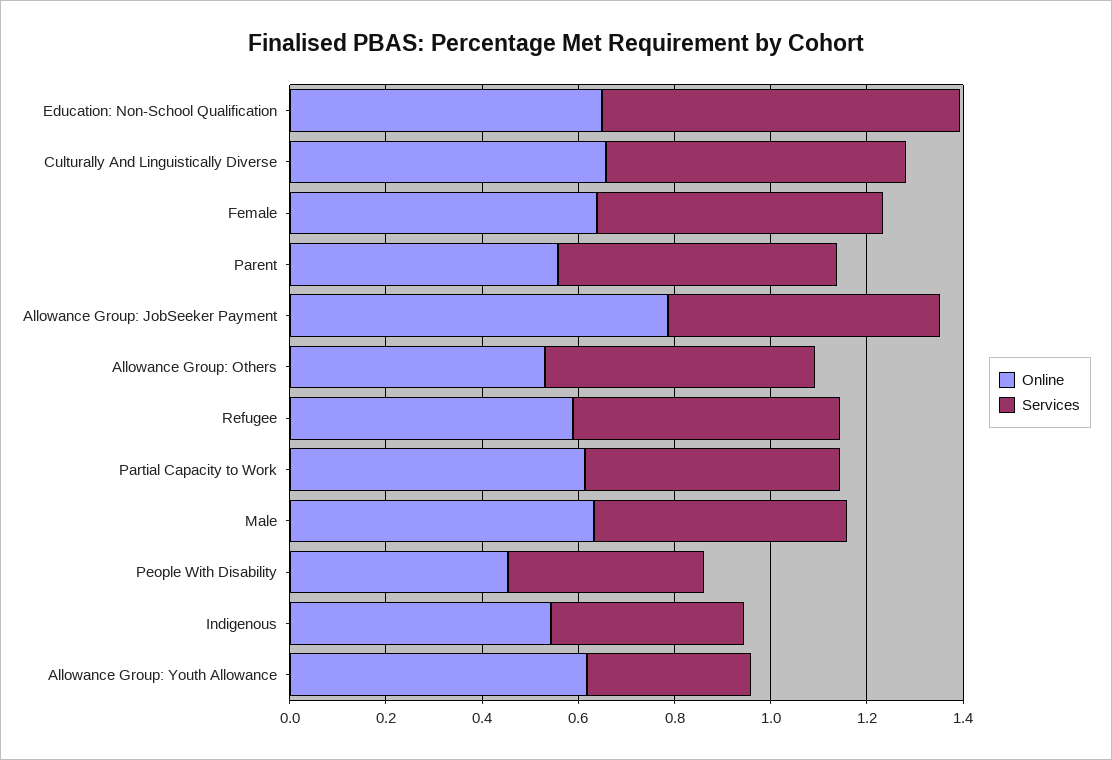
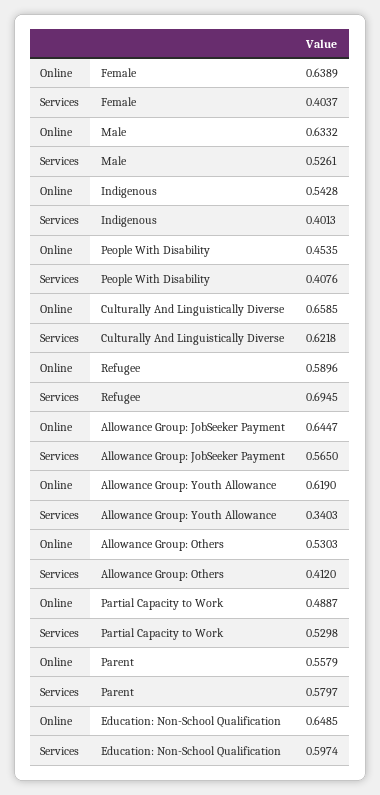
  {
    "Online": {
      "Education: Non-School Qualification": 0.6485,
      "Culturally And Linguistically Diverse": 0.6585,
      "Female": 0.6389,
      "Parent": 0.5579,
-     "Allowance Group: JobSeeker Payment": 0.8,
+     "Allowance Group: JobSeeker Payment": 0.6447,
      "Allowance Group: Others": 0.5303,
      "Refugee": 0.5896,
-     "Partial Capacity to Work": 0.6,
+     "Partial Capacity to Work": 0.4887,
      "Male": 0.6332,
      "People With Disability": 0.4535,
      "Indigenous": 0.5428,
      "Allowance Group: Youth Allowance": 0.619
    },
    "Services": {
-     "Education: Non-School Qualification": 0.75,
+     "Education: Non-School Qualification": 0.5974,
      "Culturally And Linguistically Diverse": 0.6218,
-     "Female": 0.6,
+     "Female": 0.4037,
      "Parent": 0.5797,
      "Allowance Group: JobSeeker Payment": 0.565,
-     "Allowance Group: Others": 0.55,
+     "Allowance Group: Others": 0.412,
-     "Refugee": 0.55,
+     "Refugee": 0.6945,
      "Partial Capacity to Work": 0.5298,
      "Male": 0.5261,
      "People With Disability": 0.4076,
      "Indigenous": 0.4013,
      "Allowance Group: Youth Allowance": 0.3403
    }
  }

